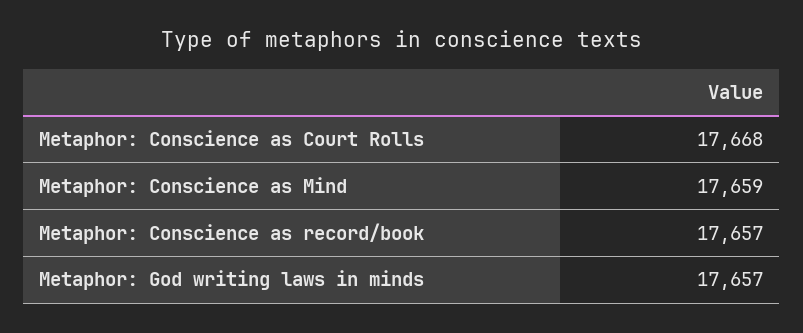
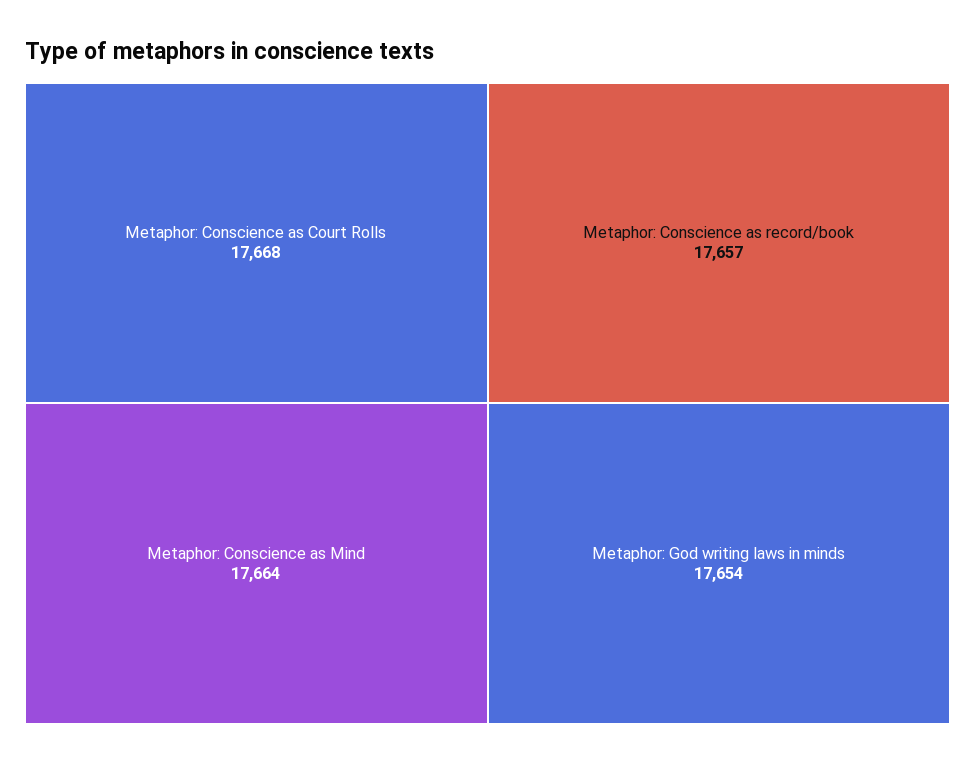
  {
    "Metaphor: Conscience as Court Rolls": 17668,
-   "Metaphor: Conscience as Mind": 17659,
+   "Metaphor: Conscience as Mind": 17664,
    "Metaphor: Conscience as record/book": 17657,
-   "Metaphor: God writing laws in minds": 17657
+   "Metaphor: God writing laws in minds": 17654
  }

